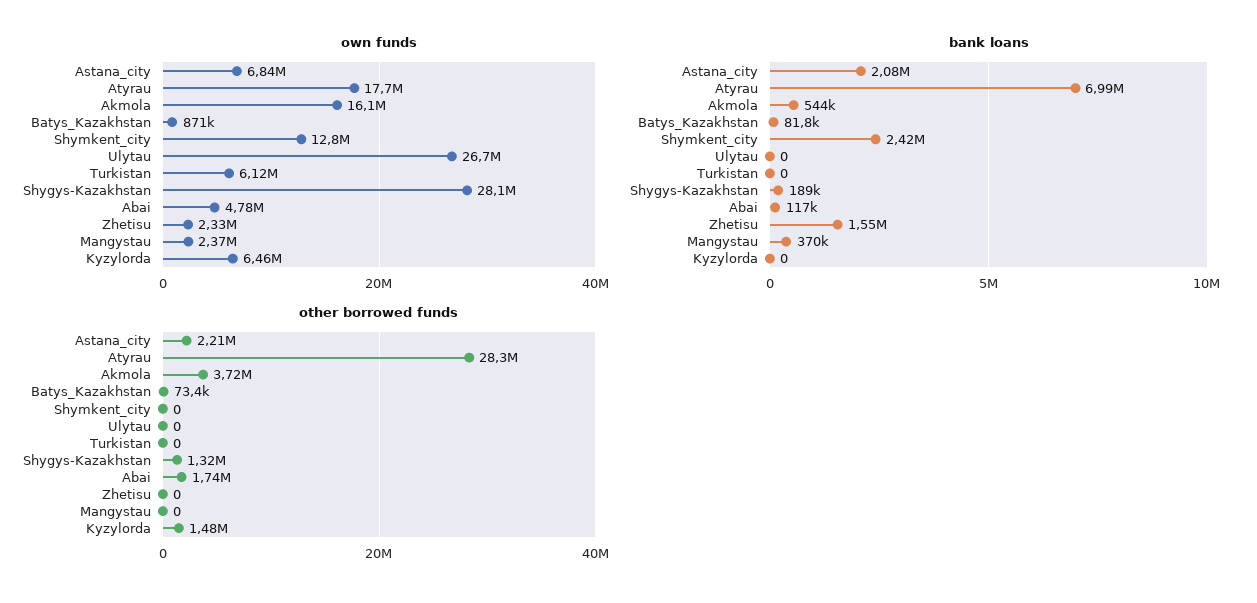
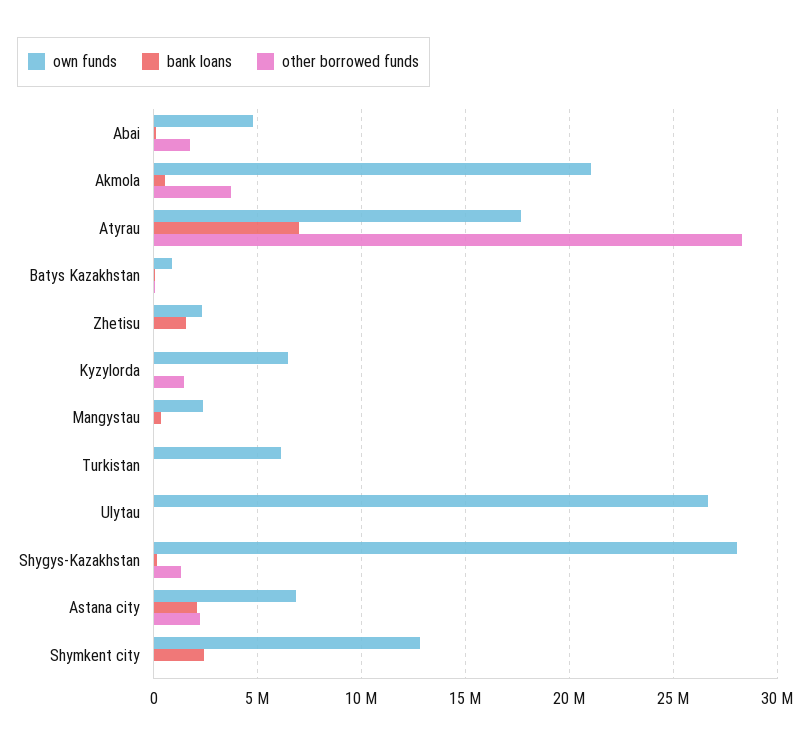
  {
    "own funds": {
      "Astana_city": 6840000,
      "Atyrau": 17700000,
-     "Akmola": 16100000,
+     "Akmola": 21000000,
      "Batys_Kazakhstan": 871000,
      "Shymkent_city": 12800000,
      "Ulytau": 26700000,
      "Turkistan": 6120000,
      "Shygys-Kazakhstan": 28100000,
      "Abai": 4780000,
      "Zhetisu": 2330000,
      "Mangystau": 2370000,
      "Kyzylorda": 6460000
    },
    "bank loans": {
      "Astana_city": 2080000,
      "Atyrau": 6990000,
      "Akmola": 544000,
      "Batys_Kazakhstan": 81800,
      "Shymkent_city": 2420000,
      "Ulytau": 0,
      "Turkistan": 0,
      "Shygys-Kazakhstan": 189000,
      "Abai": 117000,
      "Zhetisu": 1550000,
      "Mangystau": 370000,
      "Kyzylorda": 0
    },
    "other borrowed funds": {
      "Astana_city": 2210000,
      "Atyrau": 28300000,
      "Akmola": 3720000,
      "Batys_Kazakhstan": 73400,
      "Shymkent_city": 0,
      "Ulytau": 0,
      "Turkistan": 0,
      "Shygys-Kazakhstan": 1320000,
      "Abai": 1740000,
      "Zhetisu": 0,
      "Mangystau": 0,
      "Kyzylorda": 1480000
    }
  }

